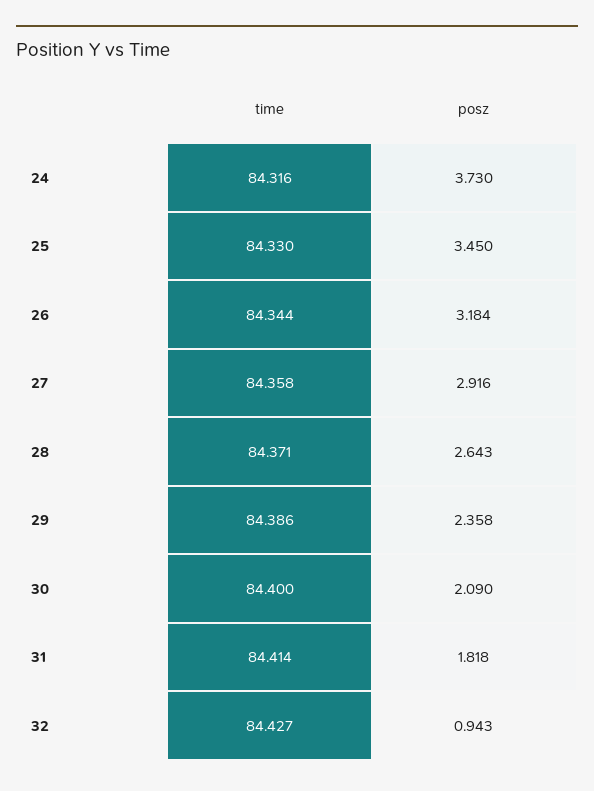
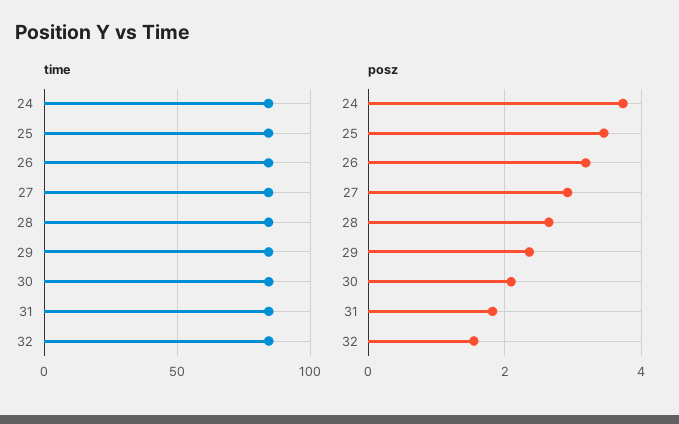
  {
    "time": {
      "24": 84.316,
      "25": 84.33,
      "26": 84.344,
      "27": 84.358,
      "28": 84.371,
      "29": 84.386,
      "30": 84.4,
      "31": 84.414,
      "32": 84.427
    },
    "posz": {
      "24": 3.73,
      "25": 3.45,
      "26": 3.184,
      "27": 2.916,
      "28": 2.643,
      "29": 2.358,
      "30": 2.09,
      "31": 1.818,
-     "32": 0.943
+     "32": 1.6
    }
  }

